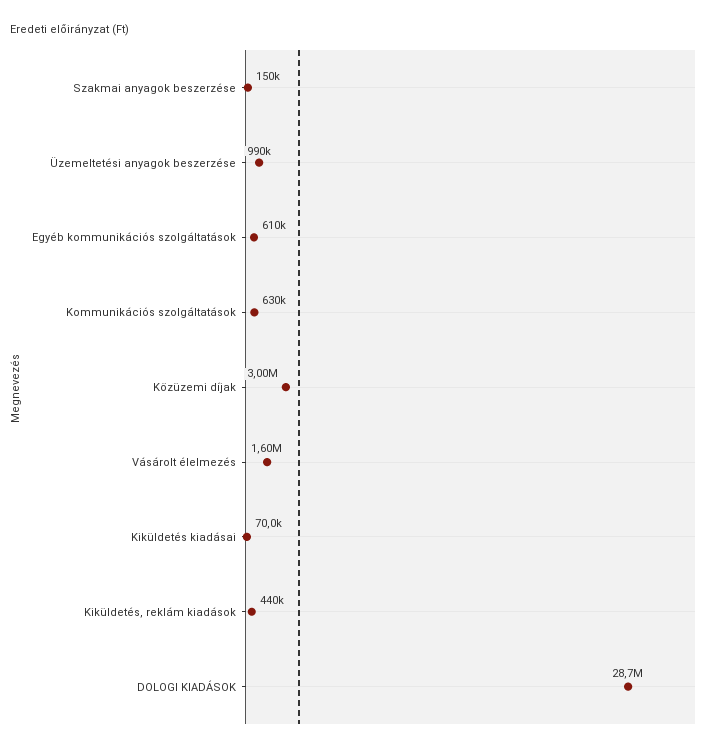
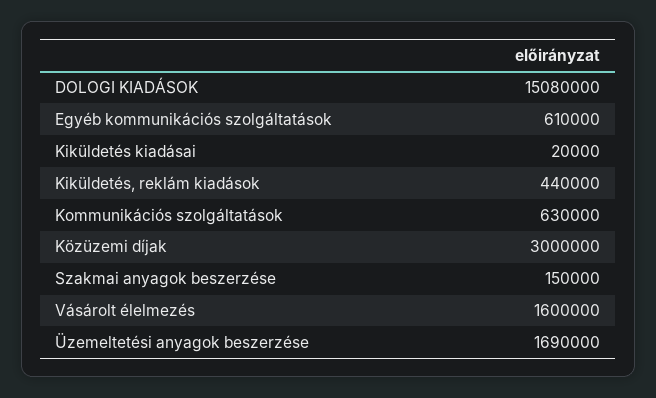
  {
    "Szakmai anyagok beszerzése": 150000,
-   "Üzemeltetési anyagok beszerzése": 990000,
+   "Üzemeltetési anyagok beszerzése": 1690000,
    "Egyéb kommunikációs szolgáltatások": 610000,
    "Kommunikációs szolgáltatások": 630000,
    "Közüzemi díjak": 3000000,
    "Vásárolt élelmezés": 1600000,
-   "Kiküldetés kiadásai": 70000,
+   "Kiküldetés kiadásai": 20000,
    "Kiküldetés, reklám kiadások": 440000,
-   "DOLOGI KIADÁSOK": 28700000
+   "DOLOGI KIADÁSOK": 15080000
  }

